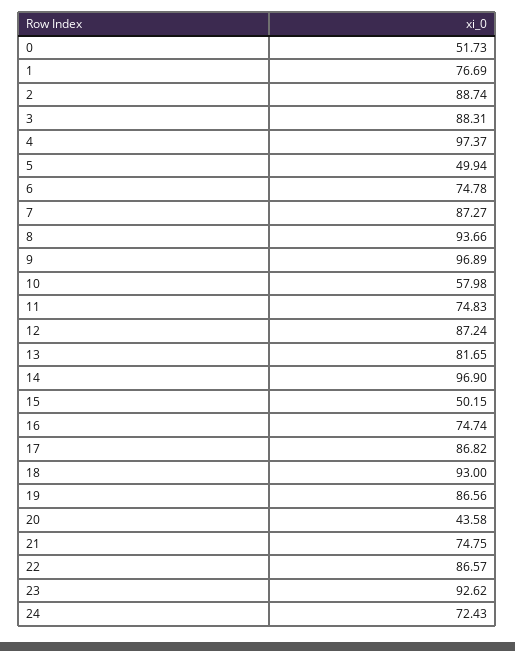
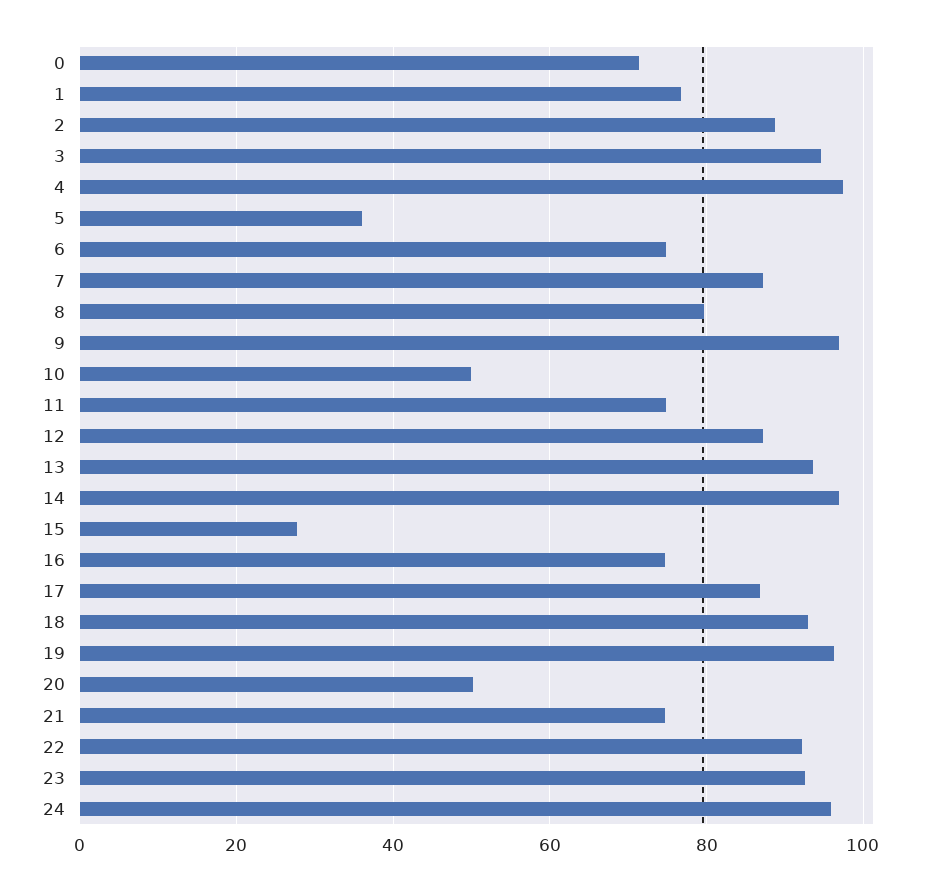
  {
-   "0": 51.73,
+   "0": 72,
    "1": 76.69,
    "2": 88.74,
-   "3": 88.31,
+   "3": 94,
    "4": 97.37,
-   "5": 49.94,
+   "5": 36,
    "6": 74.78,
    "7": 87.27,
-   "8": 93.66,
+   "8": 80,
    "9": 96.89,
-   "10": 57.98,
+   "10": 50,
    "11": 74.83,
    "12": 87.24,
-   "13": 81.65,
+   "13": 94,
    "14": 96.9,
-   "15": 50.15,
+   "15": 28,
    "16": 74.74,
    "17": 86.82,
    "18": 93,
-   "19": 86.56,
+   "19": 96,
-   "20": 43.58,
+   "20": 50,
    "21": 74.75,
-   "22": 86.57,
+   "22": 92,
    "23": 92.62,
-   "24": 72.43
+   "24": 96
  }

